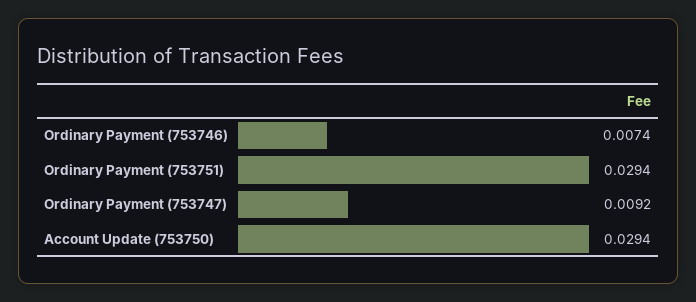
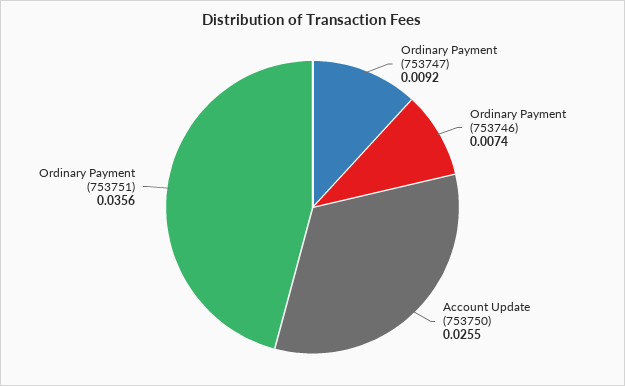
  {
    "Ordinary Payment (753746)": 0.0074,
-   "Ordinary Payment (753751)": 0.0294,
+   "Ordinary Payment (753751)": 0.0356,
    "Ordinary Payment (753747)": 0.0092,
-   "Account Update (753750)": 0.0294
+   "Account Update (753750)": 0.0255
  }

